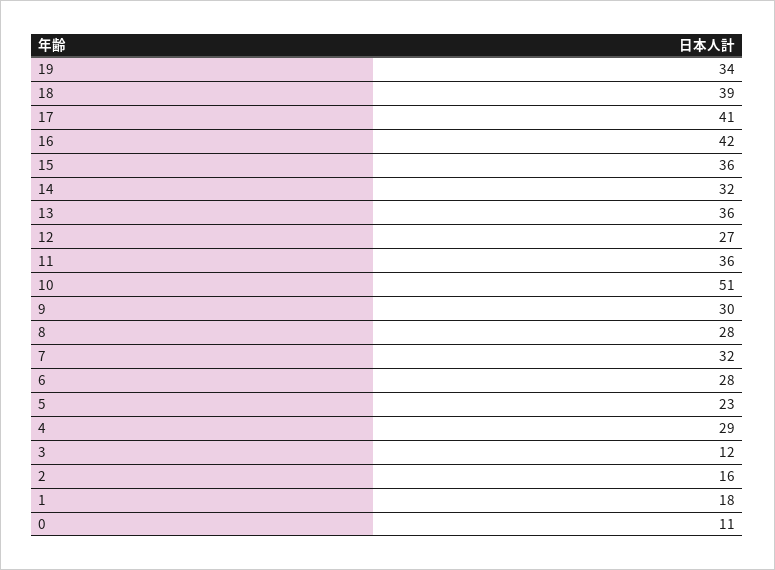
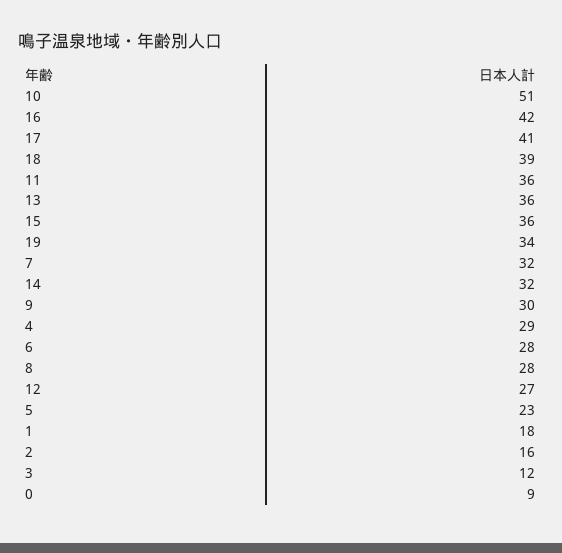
  {
    "19": 34,
    "18": 39,
    "17": 41,
    "16": 42,
    "15": 36,
    "14": 32,
    "13": 36,
    "12": 27,
    "11": 36,
    "10": 51,
    "9": 30,
    "8": 28,
    "7": 32,
    "6": 28,
    "5": 23,
    "4": 29,
    "3": 12,
    "2": 16,
    "1": 18,
-   "0": 11
+   "0": 9
  }

